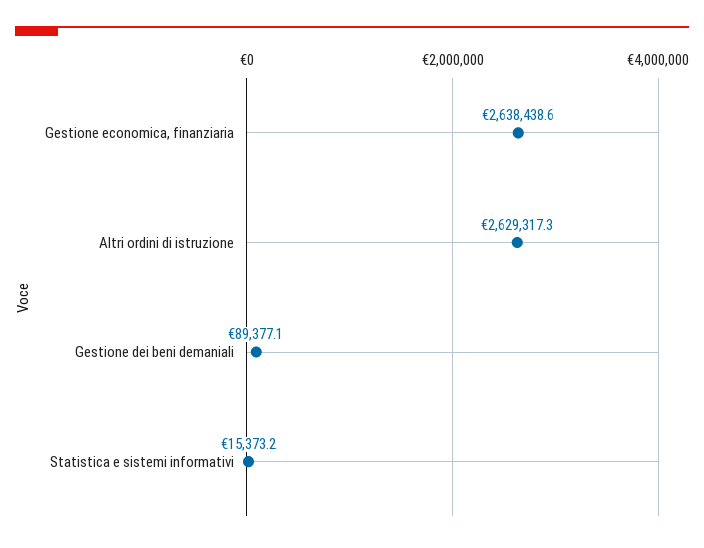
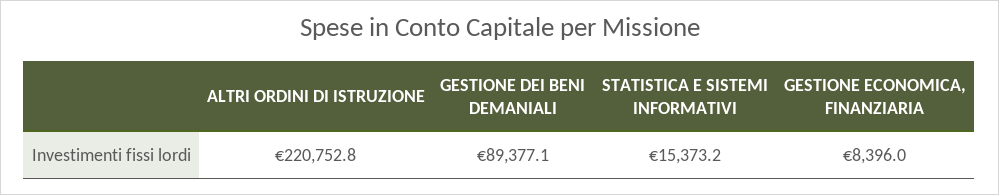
  {
-   "Gestione economica, finanziaria": 2638438.6,
+   "Gestione economica, finanziaria": 8396,
-   "Altri ordini di istruzione": 2629317.3,
+   "Altri ordini di istruzione": 220752.8,
    "Gestione dei beni demaniali": 89377.1,
    "Statistica e sistemi informativi": 15373.2
  }

